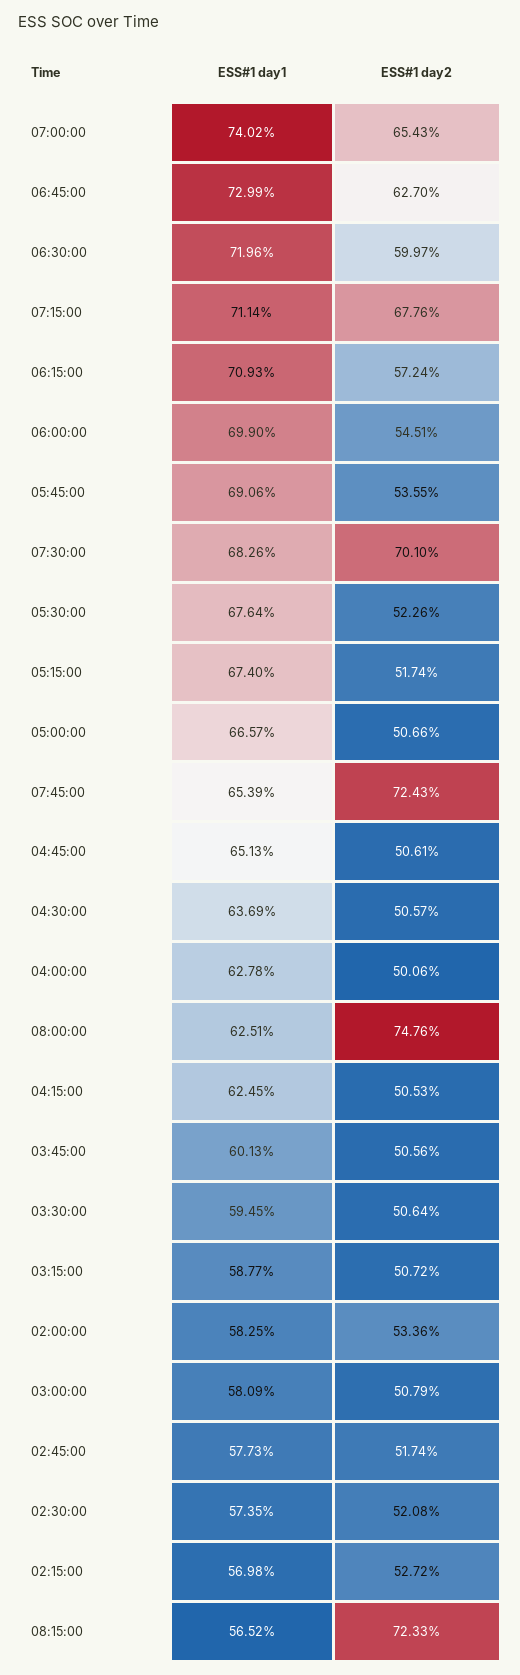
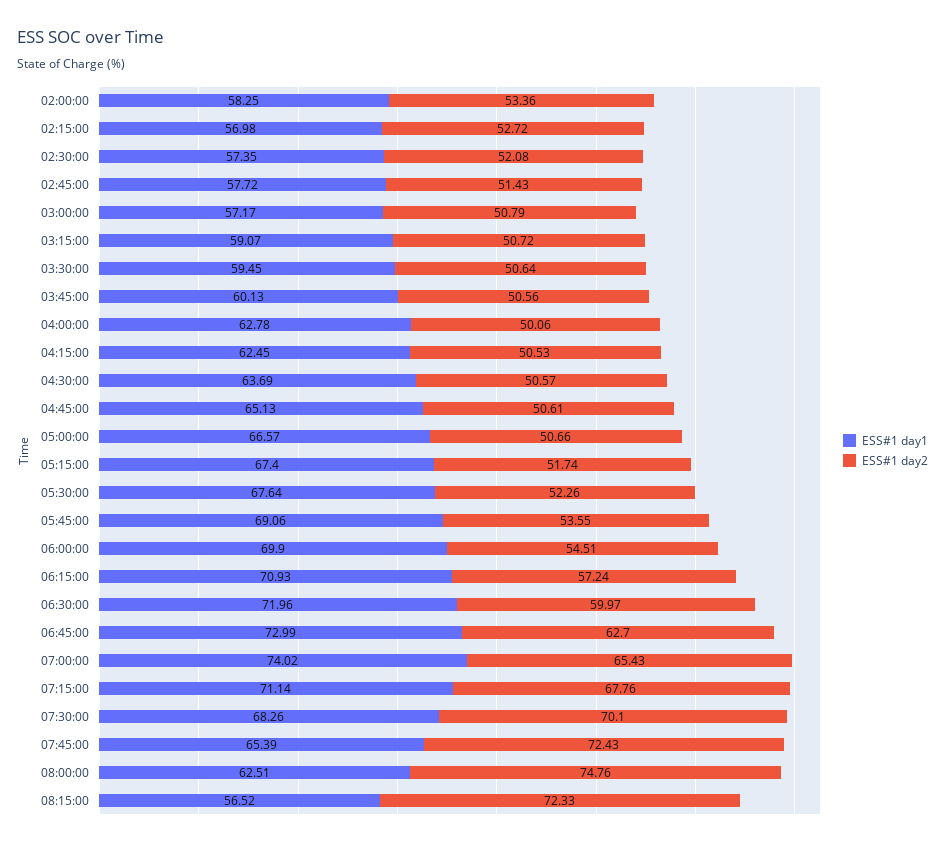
  {
    "ESS#1 day1": {
      "07:00:00": 74.02,
      "06:45:00": 72.99,
      "06:30:00": 71.96,
      "07:15:00": 71.14,
      "06:15:00": 70.93,
      "06:00:00": 69.9,
      "05:45:00": 69.06,
      "07:30:00": 68.26,
      "05:30:00": 67.64,
      "05:15:00": 67.4,
      "05:00:00": 66.57,
      "07:45:00": 65.39,
      "04:45:00": 65.13,
      "04:30:00": 63.69,
      "04:00:00": 62.78,
      "08:00:00": 62.51,
      "04:15:00": 62.45,
      "03:45:00": 60.13,
      "03:30:00": 59.45,
-     "03:15:00": 58.77,
+     "03:15:00": 59.07,
      "02:00:00": 58.25,
-     "03:00:00": 58.09,
+     "03:00:00": 57.17,
-     "02:45:00": 57.73,
+     "02:45:00": 57.72,
      "02:30:00": 57.35,
      "02:15:00": 56.98,
      "08:15:00": 56.52
    },
    "ESS#1 day2": {
      "07:00:00": 65.43,
      "06:45:00": 62.7,
      "06:30:00": 59.97,
      "07:15:00": 67.76,
      "06:15:00": 57.24,
      "06:00:00": 54.51,
      "05:45:00": 53.55,
      "07:30:00": 70.1,
      "05:30:00": 52.26,
      "05:15:00": 51.74,
      "05:00:00": 50.66,
      "07:45:00": 72.43,
      "04:45:00": 50.61,
      "04:30:00": 50.57,
      "04:00:00": 50.06,
      "08:00:00": 74.76,
      "04:15:00": 50.53,
      "03:45:00": 50.56,
      "03:30:00": 50.64,
      "03:15:00": 50.72,
      "02:00:00": 53.36,
      "03:00:00": 50.79,
-     "02:45:00": 51.74,
+     "02:45:00": 51.43,
      "02:30:00": 52.08,
      "02:15:00": 52.72,
      "08:15:00": 72.33
    }
  }

